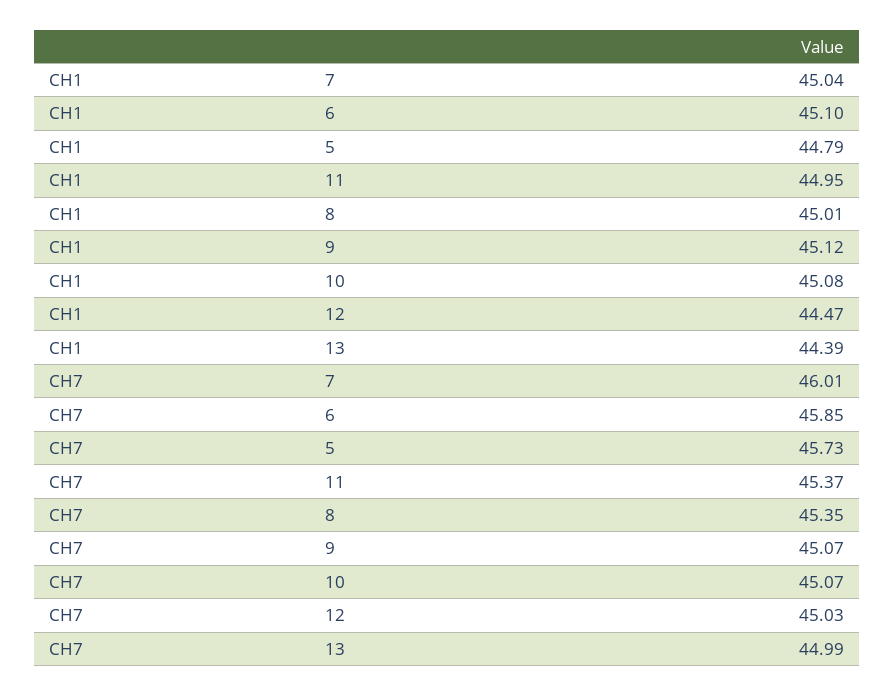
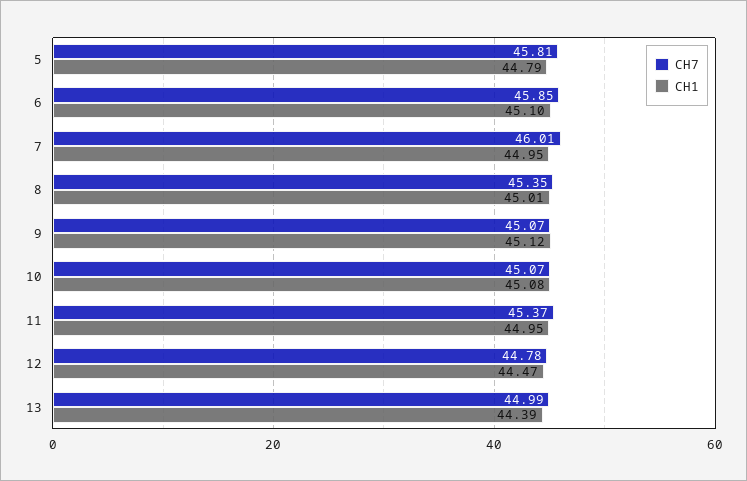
  {
    "CH1": {
-     "7": 45.04,
+     "7": 44.95,
      "6": 45.1,
      "5": 44.79,
      "11": 44.95,
      "8": 45.01,
      "9": 45.12,
      "10": 45.08,
      "12": 44.47,
      "13": 44.39
    },
    "CH7": {
      "7": 46.01,
      "6": 45.85,
-     "5": 45.73,
+     "5": 45.81,
      "11": 45.37,
      "8": 45.35,
      "9": 45.07,
      "10": 45.07,
-     "12": 45.03,
+     "12": 44.78,
      "13": 44.99
    }
  }

